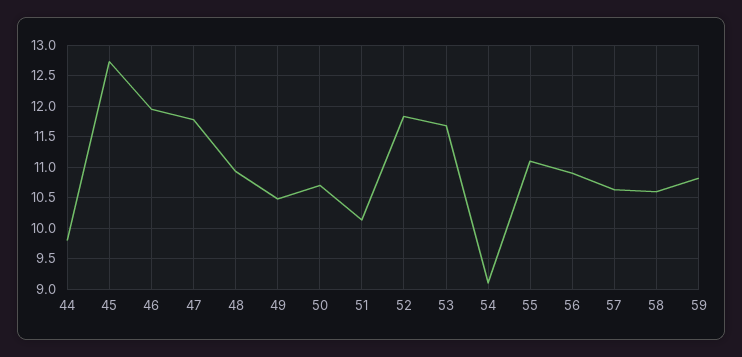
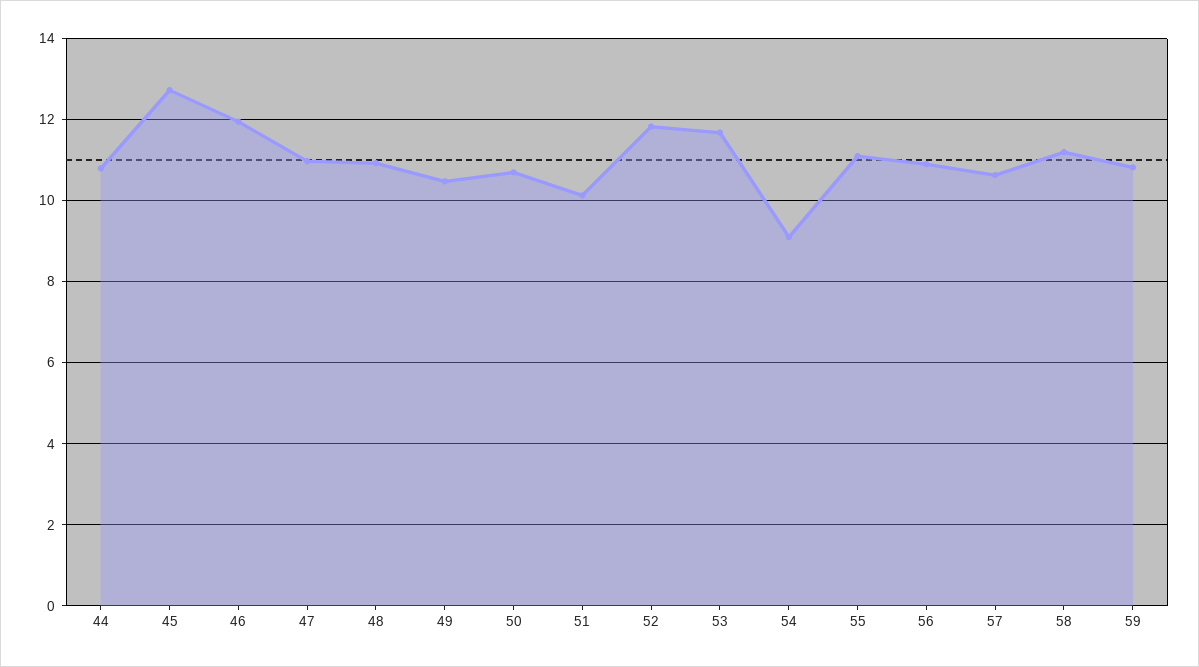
  {
-   "44": 9.8,
+   "44": 10.8,
    "45": 12.7,
    "46": 12,
-   "47": 11.8,
+   "47": 11,
    "48": 10.9,
    "49": 10.5,
    "50": 10.7,
    "51": 10.1,
    "52": 11.8,
    "53": 11.7,
    "54": 9.1,
    "55": 11.1,
    "56": 10.9,
    "57": 10.6,
-   "58": 10.6,
+   "58": 11.2,
    "59": 10.8
  }

